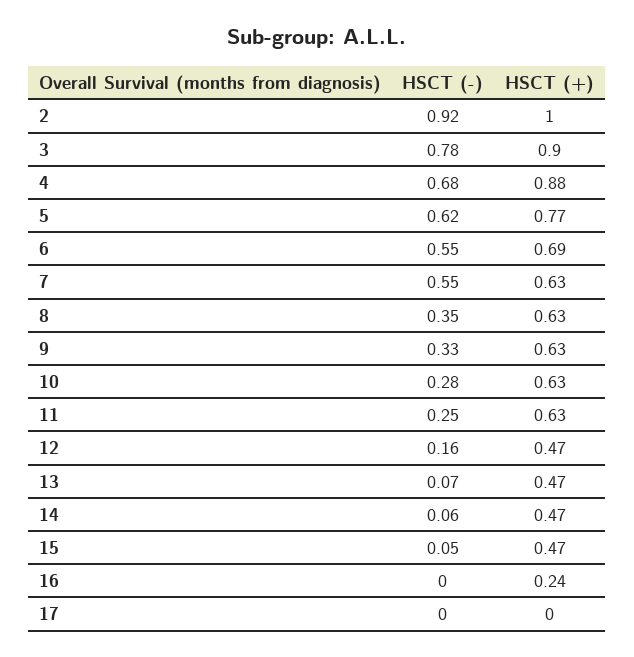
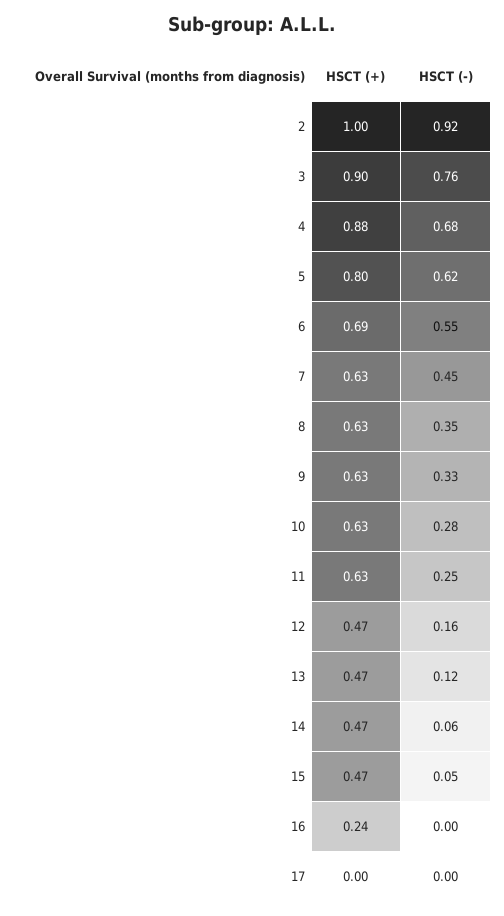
  {
    "HSCT (-)": {
      "2": 0.92,
-     "3": 0.78,
+     "3": 0.76,
      "4": 0.68,
      "5": 0.62,
      "6": 0.55,
-     "7": 0.55,
+     "7": 0.45,
      "8": 0.35,
      "9": 0.33,
      "10": 0.28,
      "11": 0.25,
      "12": 0.16,
-     "13": 0.07,
+     "13": 0.12,
      "14": 0.06,
      "15": 0.05,
      "16": 0,
      "17": 0
    },
    "HSCT (+)": {
      "2": 1,
      "3": 0.9,
      "4": 0.88,
-     "5": 0.77,
+     "5": 0.8,
      "6": 0.69,
      "7": 0.63,
      "8": 0.63,
      "9": 0.63,
      "10": 0.63,
      "11": 0.63,
      "12": 0.47,
      "13": 0.47,
      "14": 0.47,
      "15": 0.47,
      "16": 0.24,
      "17": 0
    }
  }

